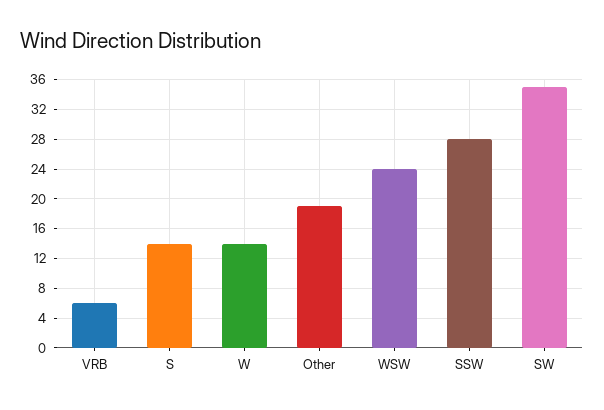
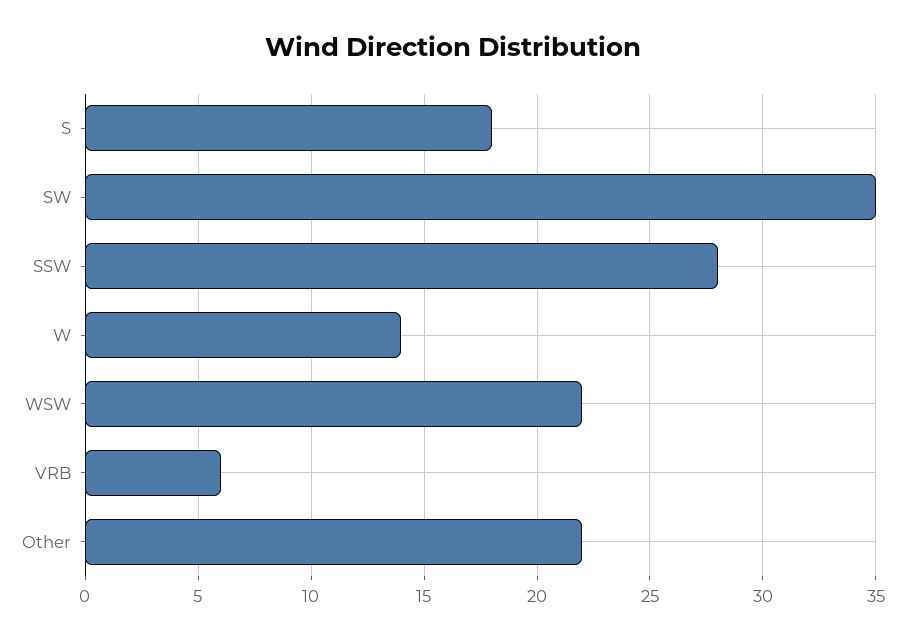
  {
    "VRB": 6,
-   "S": 14,
+   "S": 18,
    "W": 14,
-   "Other": 19,
+   "Other": 22,
-   "WSW": 24,
+   "WSW": 22,
    "SSW": 28,
    "SW": 35
  }

